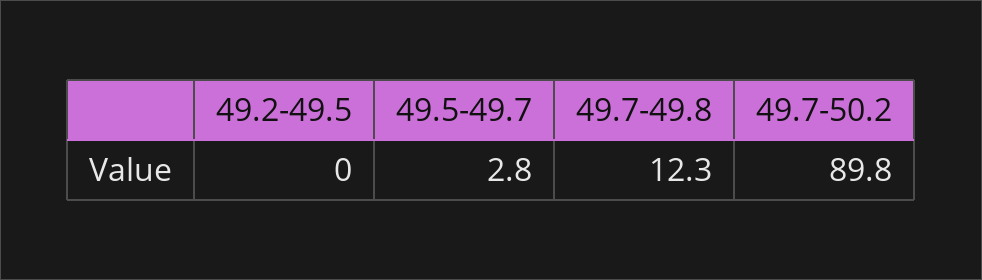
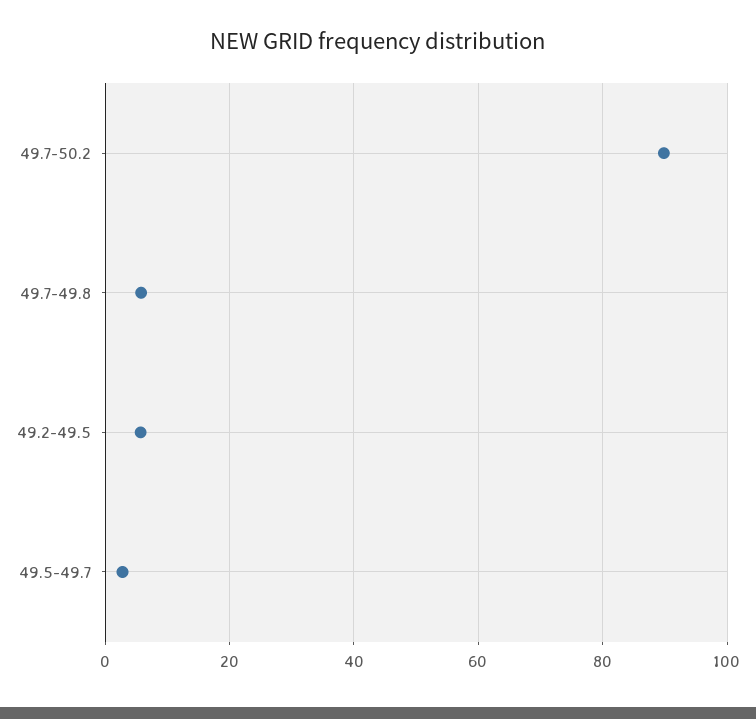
  {
-   "49.2-49.5": 0,
+   "49.2-49.5": 6,
    "49.5-49.7": 2.8,
-   "49.7-49.8": 12.3,
+   "49.7-49.8": 6,
    "49.7-50.2": 89.8
  }

